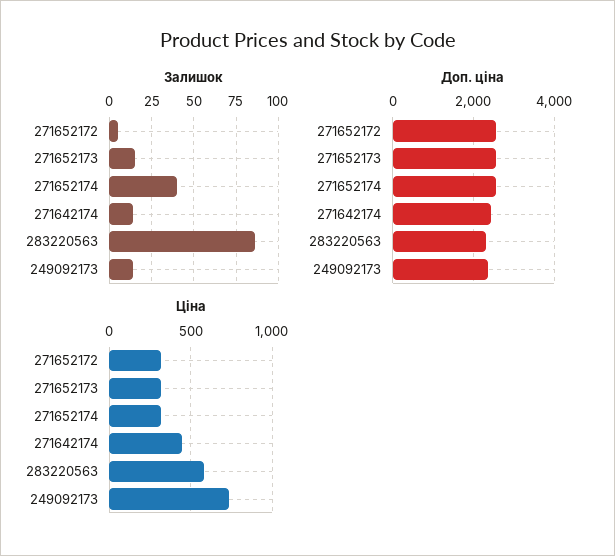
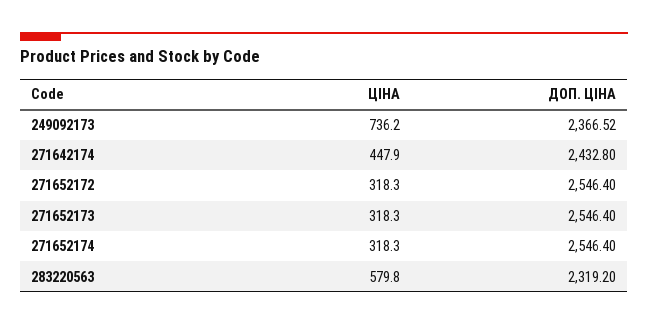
  {
-   "Залишок": {
-     "271652172": 5,
-     "271652173": 15,
-     "271652174": 40,
-     "271642174": 15,
-     "283220563": 85,
-     "249092173": 15
-   },
    "Доп. ціна": {
      "271652172": 2546.4,
      "271652173": 2546.4,
      "271652174": 2546.4,
      "271642174": 2432.8,
      "283220563": 2319.2,
      "249092173": 2366.52
    },
    "Ціна": {
      "271652172": 318.3,
      "271652173": 318.3,
      "271652174": 318.3,
      "271642174": 447.9,
      "283220563": 579.8,
      "249092173": 736.2
    }
  }

